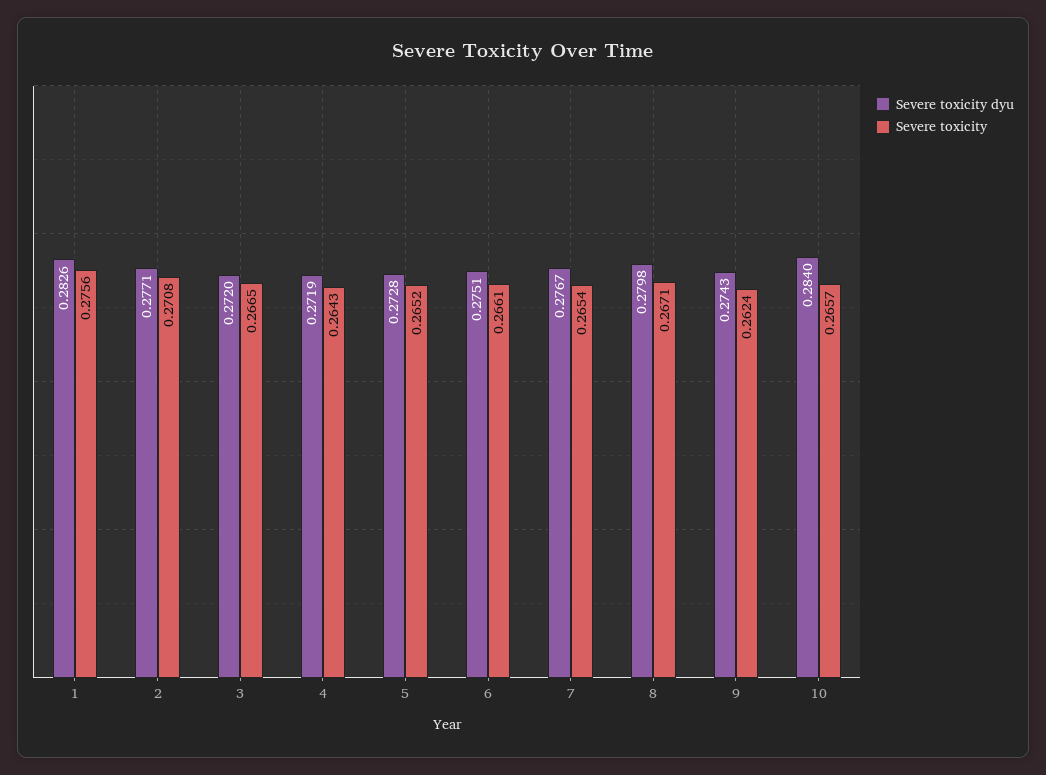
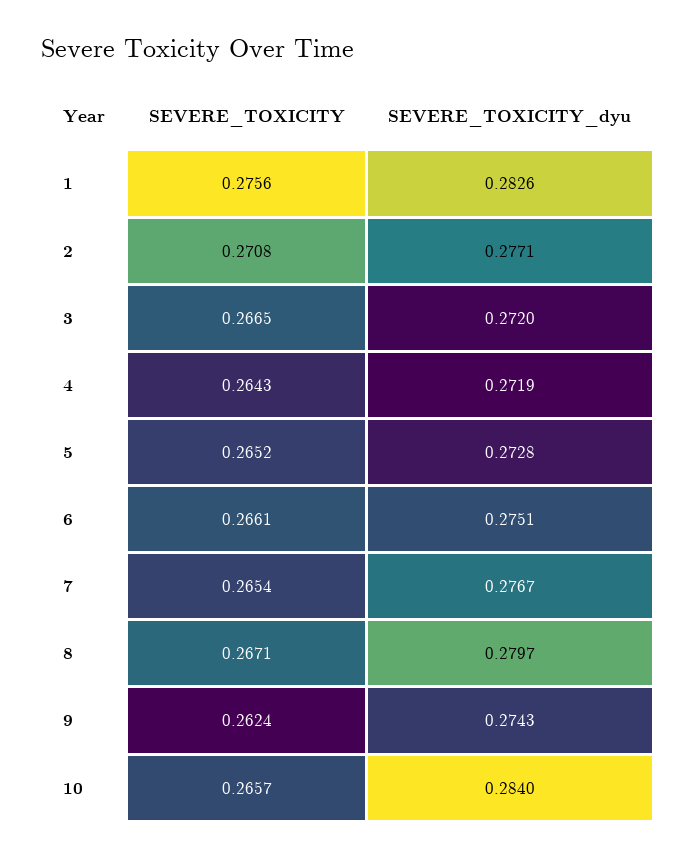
  {
    "Severe toxicity dyu": {
      "1": 0.2826,
      "2": 0.2771,
      "3": 0.272,
      "4": 0.2719,
      "5": 0.2728,
      "6": 0.2751,
      "7": 0.2767,
-     "8": 0.2798,
+     "8": 0.2797,
      "9": 0.2743,
      "10": 0.284
    },
    "Severe toxicity": {
      "1": 0.2756,
      "2": 0.2708,
      "3": 0.2665,
      "4": 0.2643,
      "5": 0.2652,
      "6": 0.2661,
      "7": 0.2654,
      "8": 0.2671,
      "9": 0.2624,
      "10": 0.2657
    }
  }

